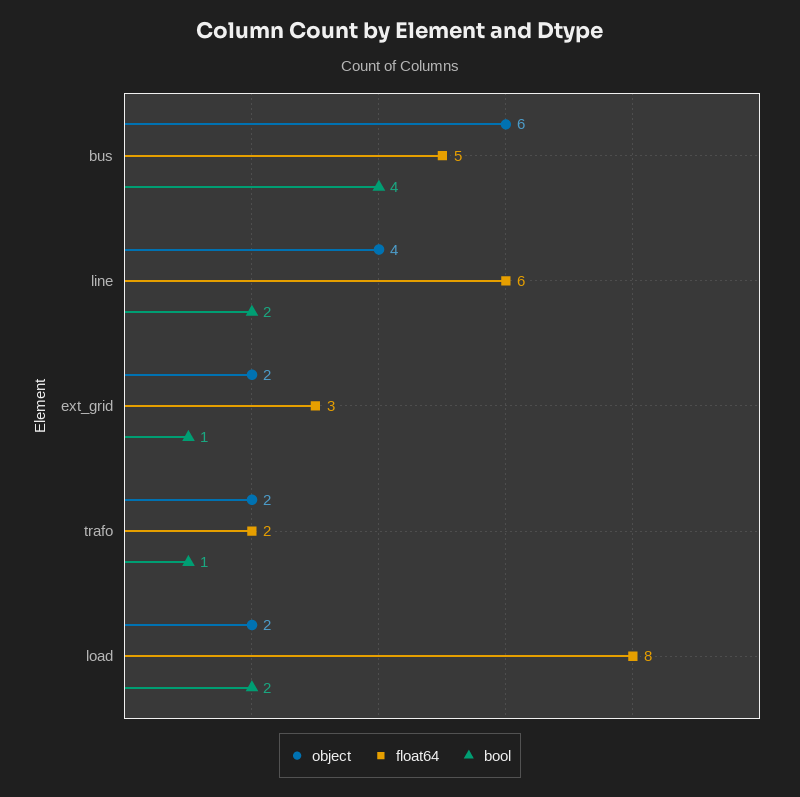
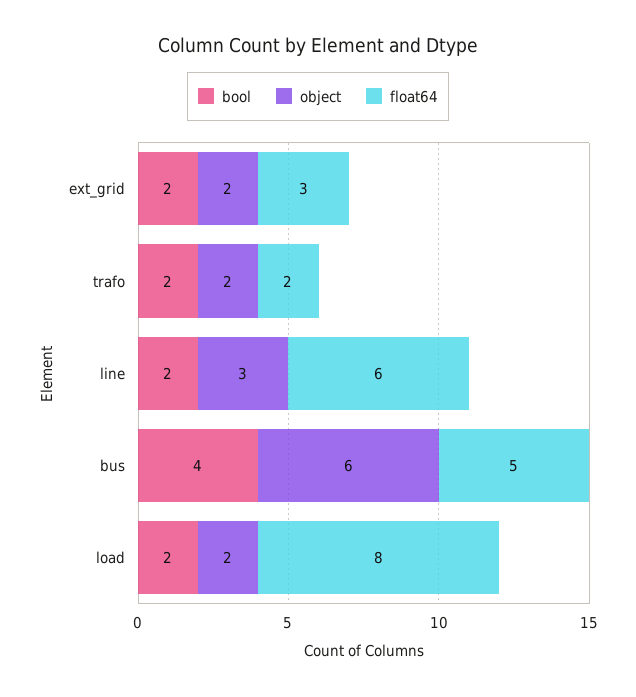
  {
    "object": {
      "bus": 6,
-     "line": 4,
+     "line": 3,
      "ext_grid": 2,
      "trafo": 2,
      "load": 2
    },
    "float64": {
      "bus": 5,
      "line": 6,
      "ext_grid": 3,
      "trafo": 2,
      "load": 8
    },
    "bool": {
      "bus": 4,
      "line": 2,
-     "ext_grid": 1,
+     "ext_grid": 2,
-     "trafo": 1,
+     "trafo": 2,
      "load": 2
    }
  }

